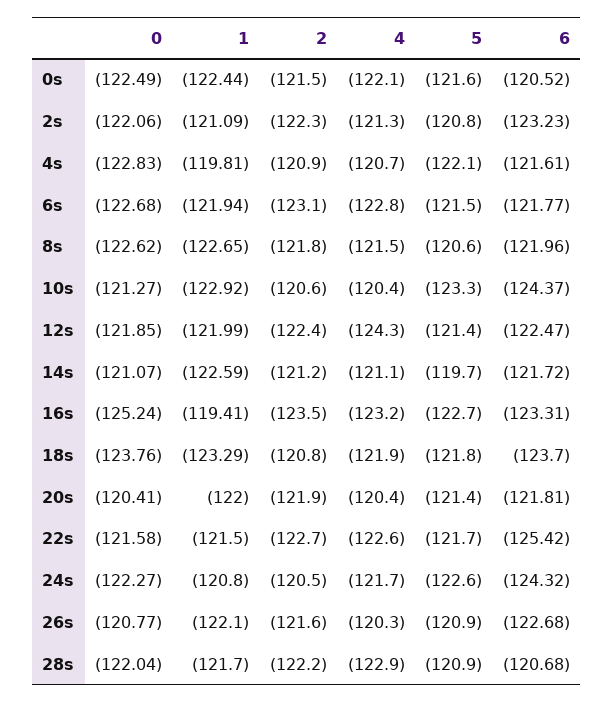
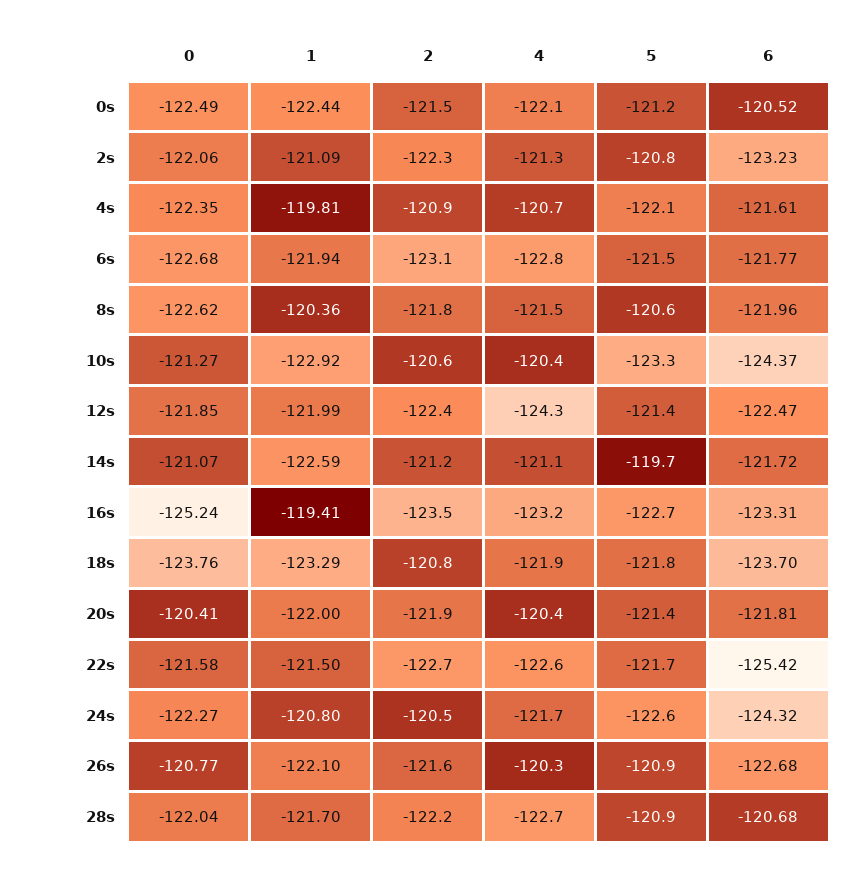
  {
    "0": {
      "0s": -122.49,
      "2s": -122.06,
-     "4s": -122.83,
+     "4s": -122.35,
      "6s": -122.68,
      "8s": -122.62,
      "10s": -121.27,
      "12s": -121.85,
      "14s": -121.07,
      "16s": -125.24,
      "18s": -123.76,
      "20s": -120.41,
      "22s": -121.58,
      "24s": -122.27,
      "26s": -120.77,
      "28s": -122.04
    },
    "1": {
      "0s": -122.44,
      "2s": -121.09,
      "4s": -119.81,
      "6s": -121.94,
-     "8s": -122.65,
+     "8s": -120.36,
      "10s": -122.92,
      "12s": -121.99,
      "14s": -122.59,
      "16s": -119.41,
      "18s": -123.29,
      "20s": -122,
      "22s": -121.5,
      "24s": -120.8,
      "26s": -122.1,
      "28s": -121.7
    },
    "2": {
      "0s": -121.5,
      "2s": -122.3,
      "4s": -120.9,
      "6s": -123.1,
      "8s": -121.8,
      "10s": -120.6,
      "12s": -122.4,
      "14s": -121.2,
      "16s": -123.5,
      "18s": -120.8,
      "20s": -121.9,
      "22s": -122.7,
      "24s": -120.5,
      "26s": -121.6,
      "28s": -122.2
    },
    "4": {
      "0s": -122.1,
      "2s": -121.3,
      "4s": -120.7,
      "6s": -122.8,
      "8s": -121.5,
      "10s": -120.4,
      "12s": -124.3,
      "14s": -121.1,
      "16s": -123.2,
      "18s": -121.9,
      "20s": -120.4,
      "22s": -122.6,
      "24s": -121.7,
      "26s": -120.3,
-     "28s": -122.9
+     "28s": -122.7
    },
    "5": {
-     "0s": -121.6,
+     "0s": -121.2,
      "2s": -120.8,
      "4s": -122.1,
      "6s": -121.5,
      "8s": -120.6,
      "10s": -123.3,
      "12s": -121.4,
      "14s": -119.7,
      "16s": -122.7,
      "18s": -121.8,
      "20s": -121.4,
      "22s": -121.7,
      "24s": -122.6,
      "26s": -120.9,
      "28s": -120.9
    },
    "6": {
      "0s": -120.52,
      "2s": -123.23,
      "4s": -121.61,
      "6s": -121.77,
      "8s": -121.96,
      "10s": -124.37,
      "12s": -122.47,
      "14s": -121.72,
      "16s": -123.31,
      "18s": -123.7,
      "20s": -121.81,
      "22s": -125.42,
      "24s": -124.32,
      "26s": -122.68,
      "28s": -120.68
    }
  }

